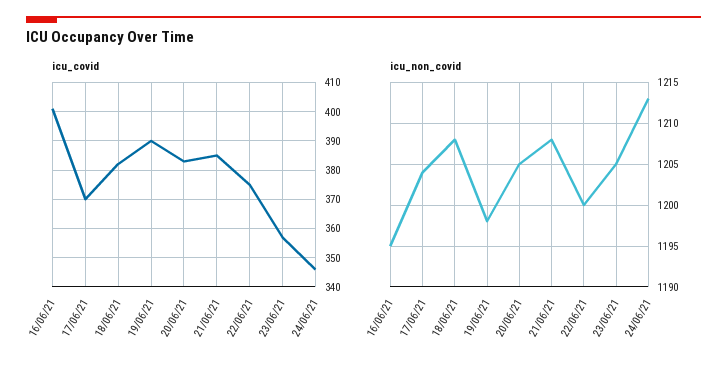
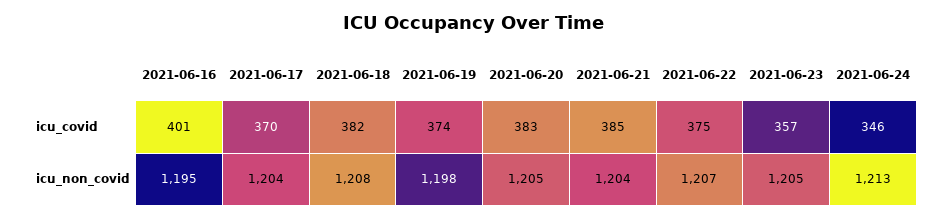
  {
    "icu_covid": {
      "16/06/21": 401,
      "17/06/21": 370,
      "18/06/21": 382,
-     "19/06/21": 390,
+     "19/06/21": 374,
      "20/06/21": 383,
      "21/06/21": 385,
      "22/06/21": 375,
      "23/06/21": 357,
      "24/06/21": 346
    },
    "icu_non_covid": {
      "16/06/21": 1195,
      "17/06/21": 1204,
      "18/06/21": 1208,
      "19/06/21": 1198,
      "20/06/21": 1205,
-     "21/06/21": 1208,
+     "21/06/21": 1204,
-     "22/06/21": 1200,
+     "22/06/21": 1207,
      "23/06/21": 1205,
      "24/06/21": 1213
    }
  }

